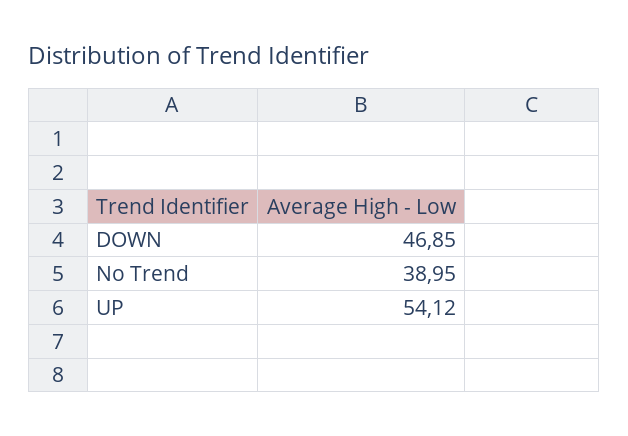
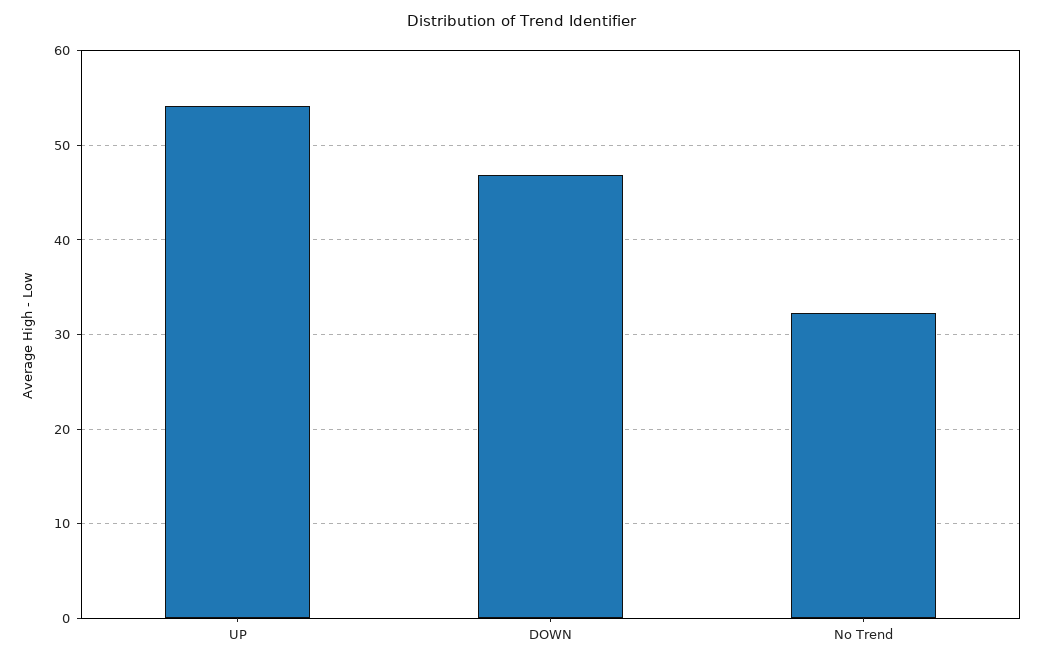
  {
    "DOWN": 46.85,
-   "No Trend": 38.95,
+   "No Trend": 32,
    "UP": 54.12
  }

